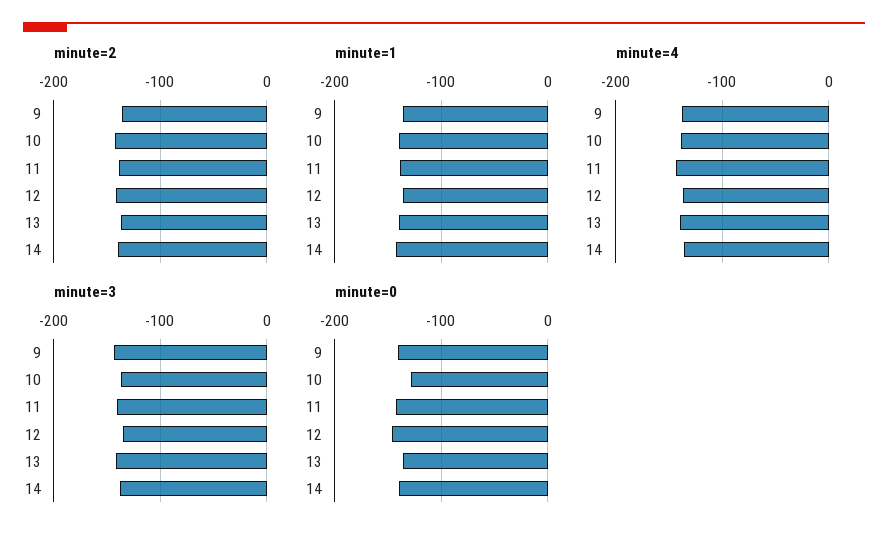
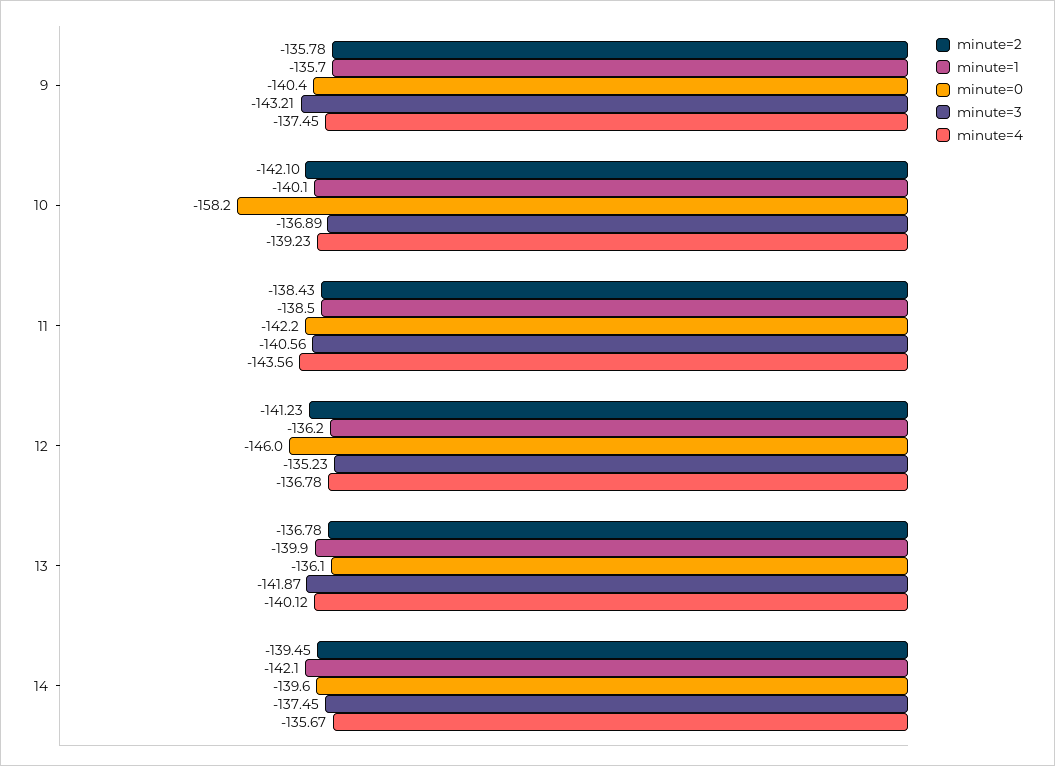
  {
    "minute=2": {
      "9": -135.78,
      "10": -142.1,
      "11": -138.43,
      "12": -141.23,
      "13": -136.78,
      "14": -139.45
    },
    "minute=1": {
      "9": -135.7,
      "10": -140.1,
      "11": -138.5,
      "12": -136.2,
      "13": -139.9,
      "14": -142.1
    },
    "minute=4": {
      "9": -137.45,
      "10": -139.23,
      "11": -143.56,
      "12": -136.78,
      "13": -140.12,
      "14": -135.67
    },
    "minute=3": {
      "9": -143.21,
      "10": -136.89,
      "11": -140.56,
      "12": -135.23,
      "13": -141.87,
      "14": -137.45
    },
    "minute=0": {
      "9": -140.4,
-     "10": -130,
+     "10": -158.2,
      "11": -142.2,
      "12": -146,
      "13": -136.1,
      "14": -139.6
    }
  }

